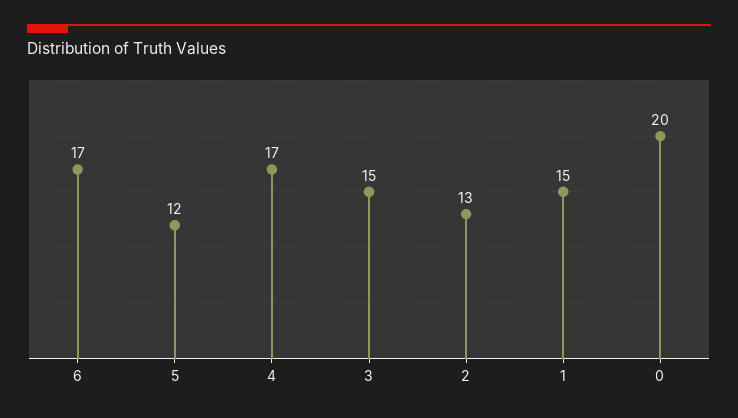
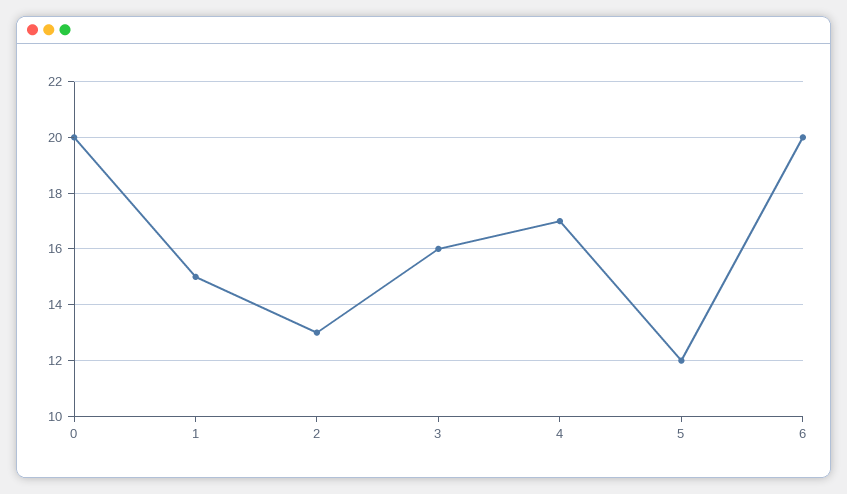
  {
-   "6": 17,
+   "6": 20,
    "5": 12,
    "4": 17,
-   "3": 15,
+   "3": 16,
    "2": 13,
    "1": 15,
    "0": 20
  }

